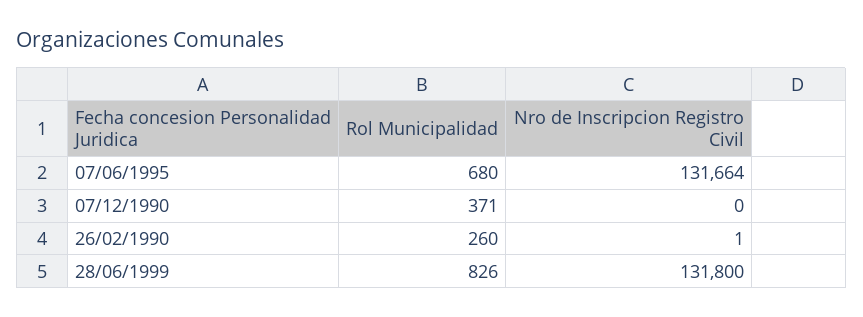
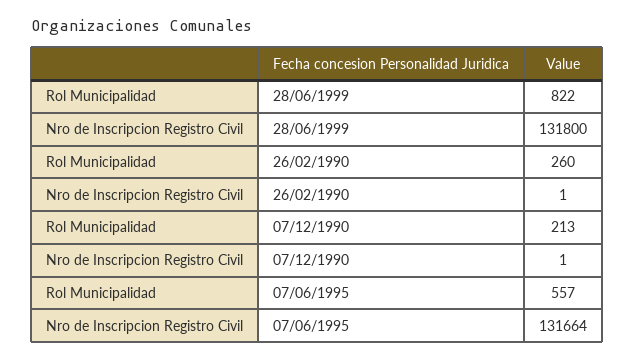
  {
    "Rol Municipalidad": {
-     "07/06/1995": 680,
+     "07/06/1995": 557,
-     "07/12/1990": 371,
+     "07/12/1990": 213,
      "26/02/1990": 260,
-     "28/06/1999": 826
+     "28/06/1999": 822
    },
    "Nro de Inscripcion Registro Civil": {
      "07/06/1995": 131664,
-     "07/12/1990": 0,
+     "07/12/1990": 1,
      "26/02/1990": 1,
      "28/06/1999": 131800
    }
  }

